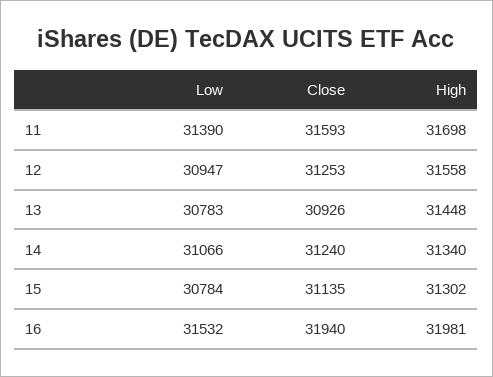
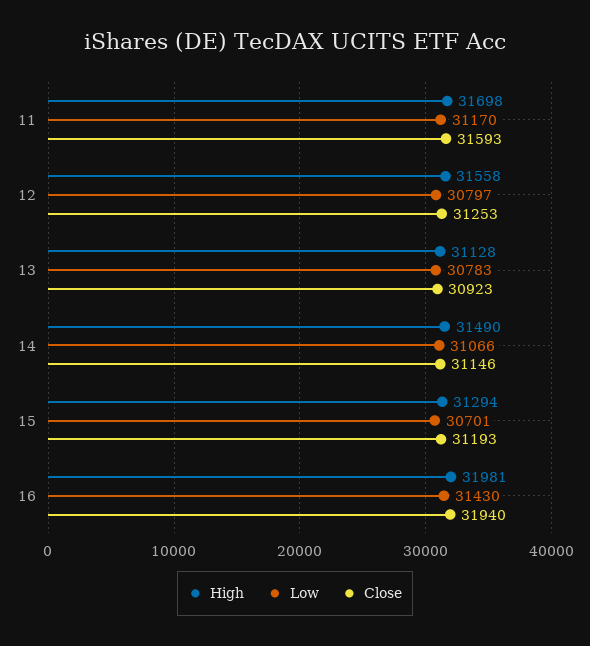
  {
    "Low": {
-     "11": 31390,
+     "11": 31170,
-     "12": 30947,
+     "12": 30797,
      "13": 30783,
      "14": 31066,
-     "15": 30784,
+     "15": 30701,
-     "16": 31532
+     "16": 31430
    },
    "Close": {
      "11": 31593,
      "12": 31253,
-     "13": 30926,
+     "13": 30923,
-     "14": 31240,
+     "14": 31146,
-     "15": 31135,
+     "15": 31193,
      "16": 31940
    },
    "High": {
      "11": 31698,
      "12": 31558,
-     "13": 31448,
+     "13": 31128,
-     "14": 31340,
+     "14": 31490,
-     "15": 31302,
+     "15": 31294,
      "16": 31981
    }
  }

